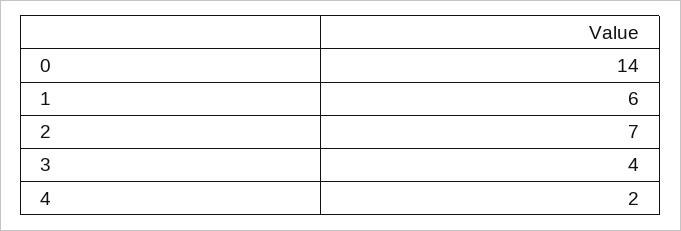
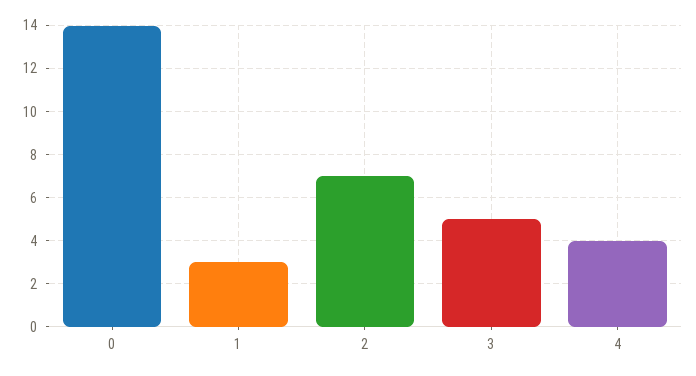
  {
    "0": 14,
-   "1": 6,
+   "1": 3,
    "2": 7,
-   "3": 4,
+   "3": 5,
-   "4": 2
+   "4": 4
  }

